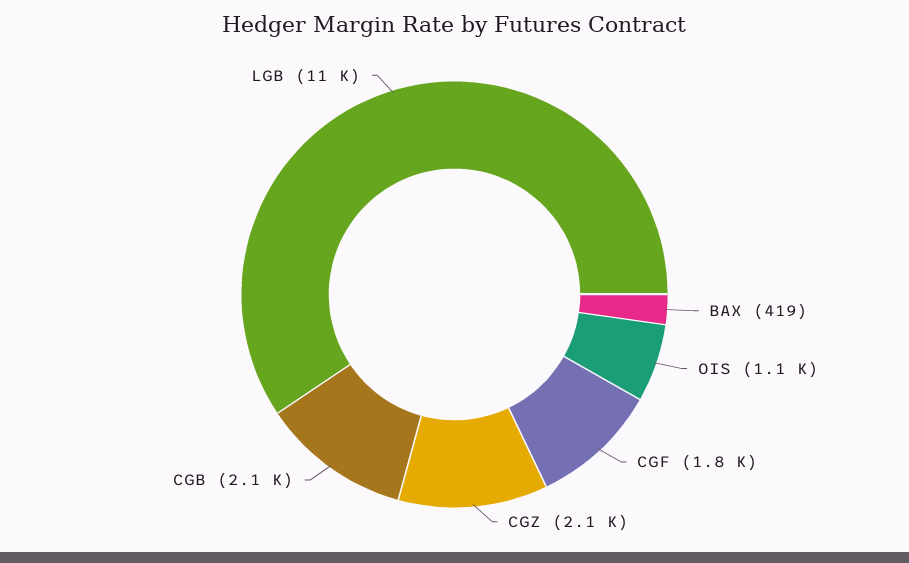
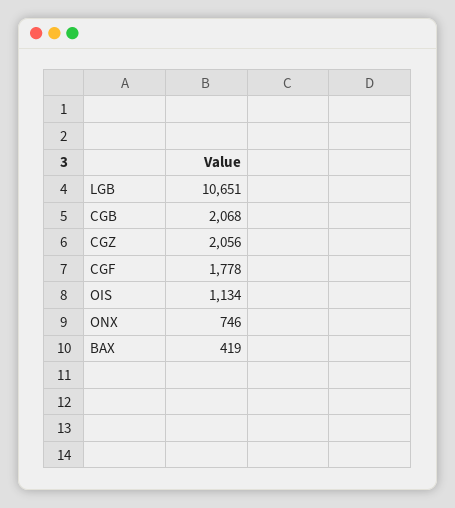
  {
    "BAX": 419,
    "OIS": 1134,
    "CGF": 1778,
    "CGZ": 2056,
    "CGB": 2068,
-   "LGB": 10651
+   "LGB": 10651,
+   "ONX": 746
  }

